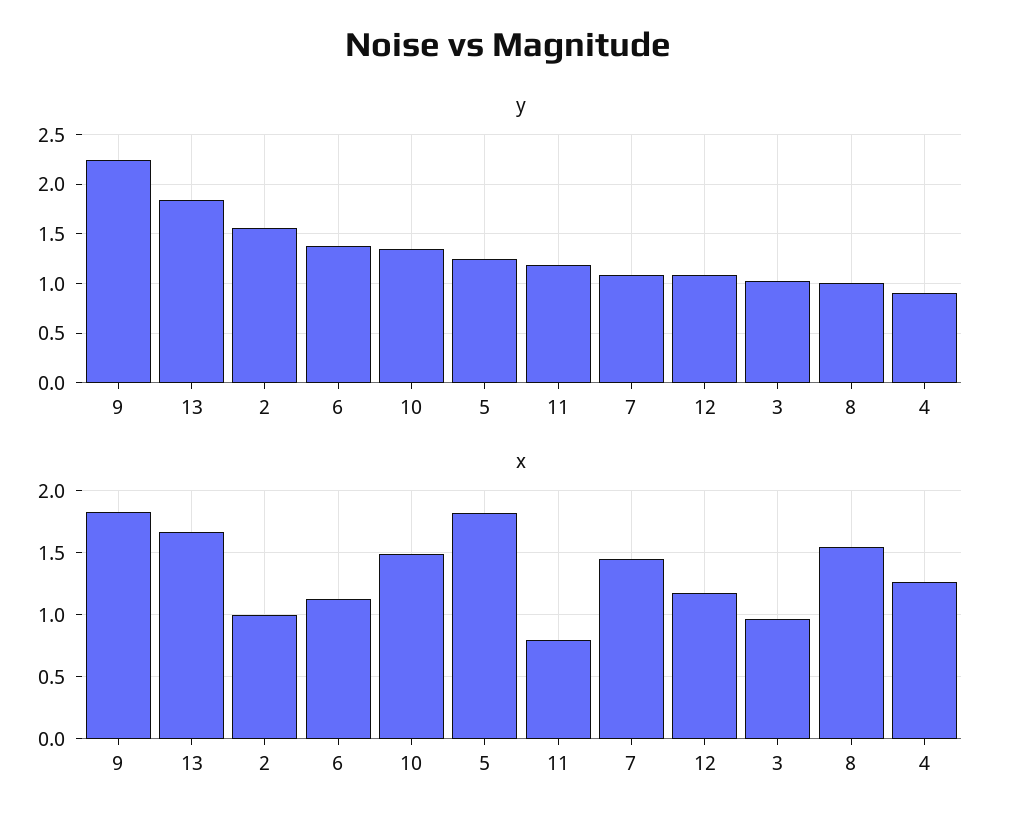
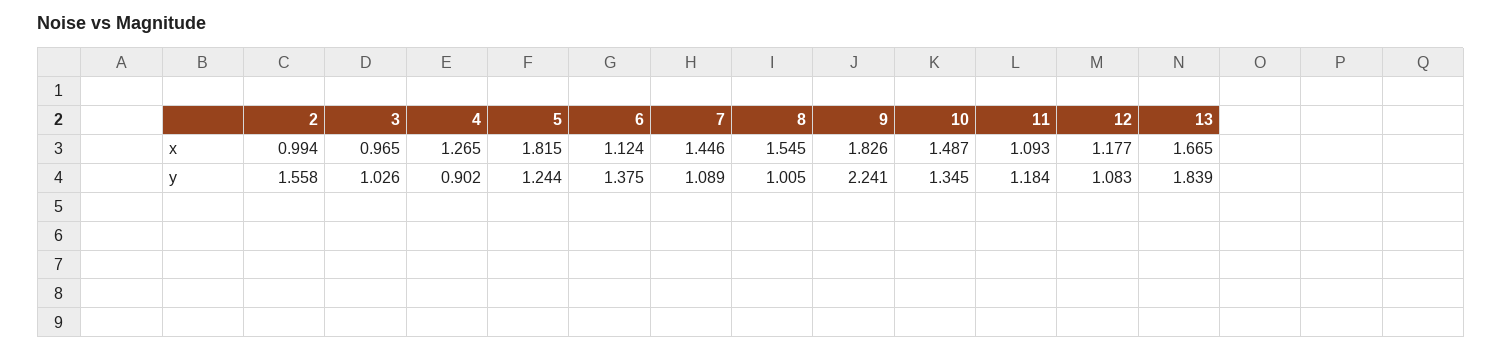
  {
    "y": {
      "9": 2.241,
      "13": 1.839,
      "2": 1.558,
      "6": 1.375,
      "10": 1.345,
      "5": 1.244,
      "11": 1.184,
      "7": 1.089,
      "12": 1.083,
      "3": 1.026,
      "8": 1.005,
      "4": 0.902
    },
    "x": {
      "9": 1.826,
      "13": 1.665,
      "2": 0.994,
      "6": 1.124,
      "10": 1.487,
      "5": 1.815,
-     "11": 0.8,
+     "11": 1.093,
      "7": 1.446,
      "12": 1.177,
      "3": 0.965,
      "8": 1.545,
      "4": 1.265
    }
  }

